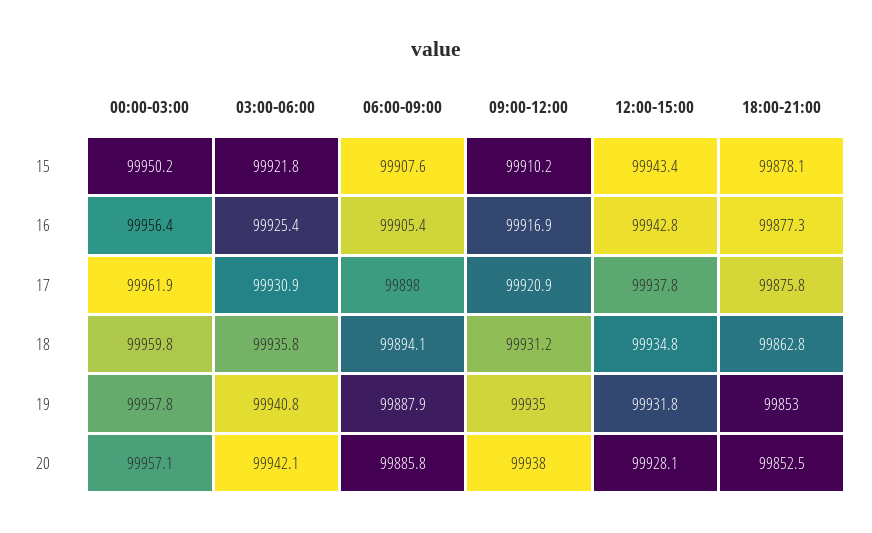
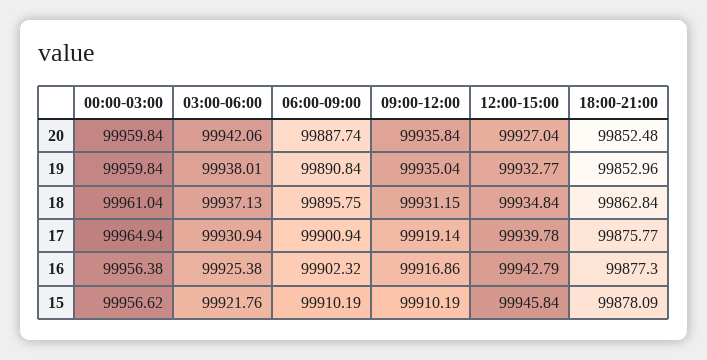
  {
    "00:00-03:00": {
-     "15": 99950.2,
+     "15": 99956.62,
      "16": 99956.38,
-     "17": 99961.9,
+     "17": 99964.94,
-     "18": 99959.8,
+     "18": 99961.04,
-     "19": 99957.8,
+     "19": 99959.84,
-     "20": 99957.1
+     "20": 99959.84
    },
    "03:00-06:00": {
      "15": 99921.76,
      "16": 99925.38,
      "17": 99930.94,
-     "18": 99935.8,
+     "18": 99937.13,
-     "19": 99940.8,
+     "19": 99938.01,
      "20": 99942.06
    },
    "06:00-09:00": {
-     "15": 99907.6,
+     "15": 99910.19,
-     "16": 99905.4,
+     "16": 99902.32,
-     "17": 99898,
+     "17": 99900.94,
-     "18": 99894.1,
+     "18": 99895.75,
-     "19": 99887.9,
+     "19": 99890.84,
-     "20": 99885.8
+     "20": 99887.74
    },
    "09:00-12:00": {
      "15": 99910.19,
      "16": 99916.86,
-     "17": 99920.9,
+     "17": 99919.14,
      "18": 99931.15,
      "19": 99935.04,
-     "20": 99938
+     "20": 99935.84
    },
    "12:00-15:00": {
-     "15": 99943.4,
+     "15": 99945.84,
      "16": 99942.79,
-     "17": 99937.8,
+     "17": 99939.78,
      "18": 99934.84,
-     "19": 99931.8,
+     "19": 99932.77,
-     "20": 99928.1
+     "20": 99927.04
    },
    "18:00-21:00": {
      "15": 99878.09,
      "16": 99877.3,
      "17": 99875.77,
      "18": 99862.84,
      "19": 99852.96,
      "20": 99852.48
    }
  }

